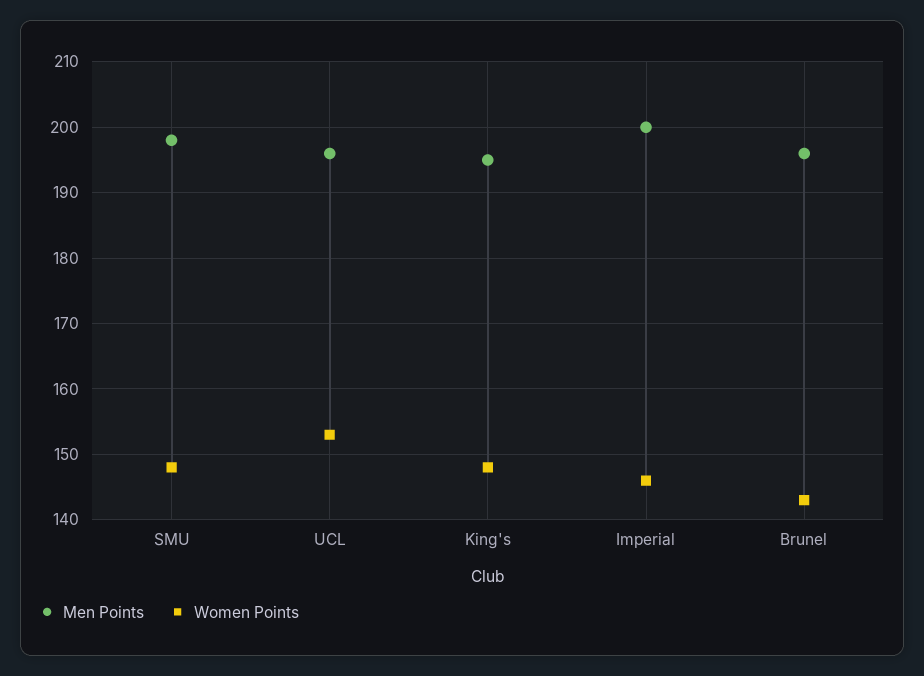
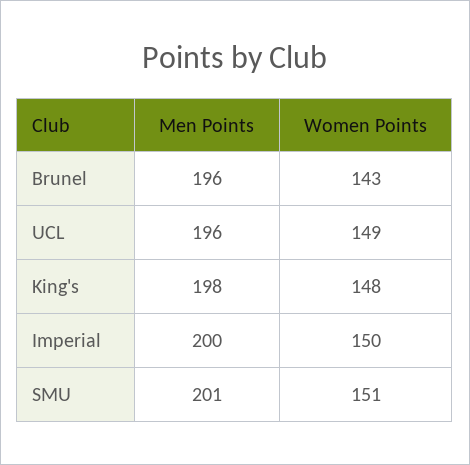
  {
    "Men Points": {
-     "SMU": 198,
+     "SMU": 201,
      "UCL": 196,
-     "King's": 195,
+     "King's": 198,
      "Imperial": 200,
      "Brunel": 196
    },
    "Women Points": {
-     "SMU": 148,
+     "SMU": 151,
-     "UCL": 153,
+     "UCL": 149,
      "King's": 148,
-     "Imperial": 146,
+     "Imperial": 150,
      "Brunel": 143
    }
  }

